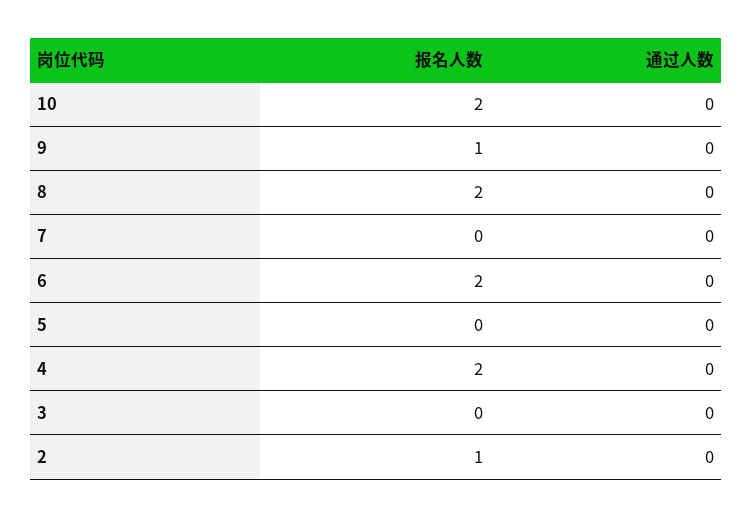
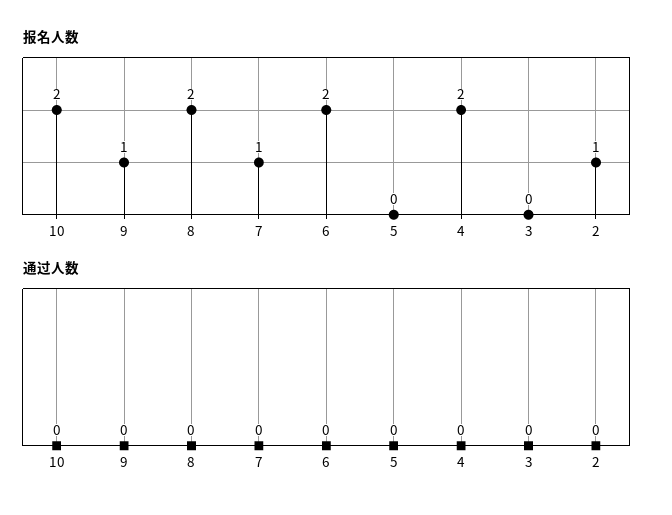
  {
    "报名人数": {
      "10": 2,
      "9": 1,
      "8": 2,
-     "7": 0,
+     "7": 1,
      "6": 2,
      "5": 0,
      "4": 2,
      "3": 0,
      "2": 1
    },
    "通过人数": {
      "10": 0,
      "9": 0,
      "8": 0,
      "7": 0,
      "6": 0,
      "5": 0,
      "4": 0,
      "3": 0,
      "2": 0
    }
  }

